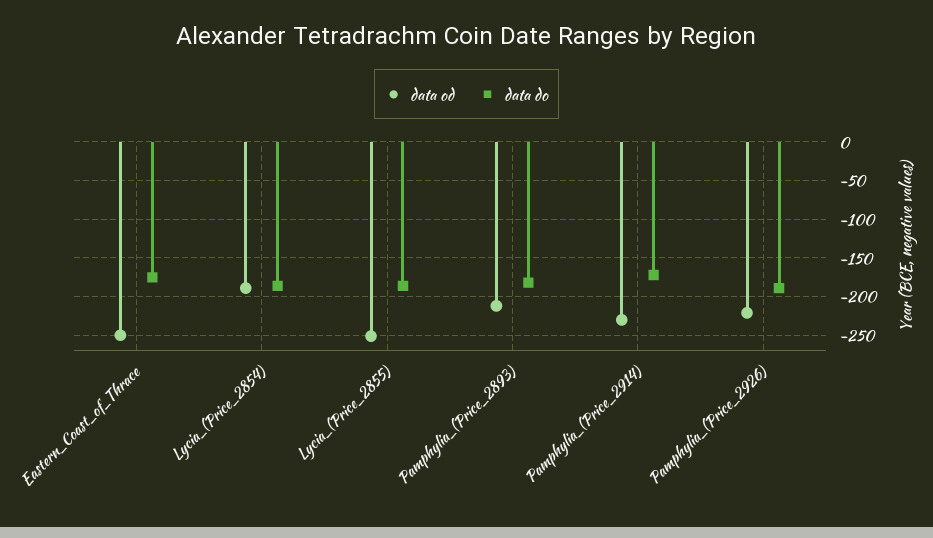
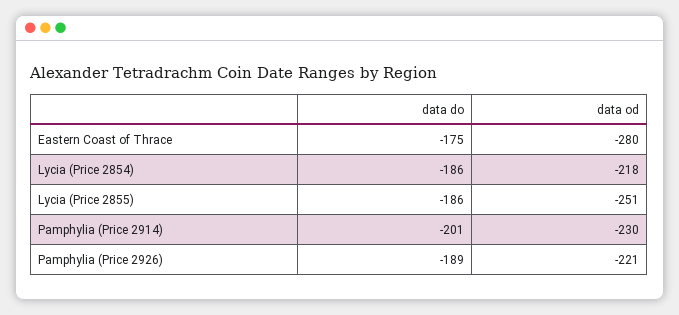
  {
    "data od": {
-     "Eastern_Coast_of_Thrace": -250,
+     "Eastern_Coast_of_Thrace": -280,
-     "Lycia_(Price_2854)": -190,
+     "Lycia_(Price_2854)": -218,
      "Lycia_(Price_2855)": -251,
-     "Pamphylia_(Price_2893)": -210,
      "Pamphylia_(Price_2914)": -230,
      "Pamphylia_(Price_2926)": -221
    },
    "data do": {
      "Eastern_Coast_of_Thrace": -175,
      "Lycia_(Price_2854)": -186,
      "Lycia_(Price_2855)": -186,
-     "Pamphylia_(Price_2893)": -180,
-     "Pamphylia_(Price_2914)": -170,
+     "Pamphylia_(Price_2914)": -201,
      "Pamphylia_(Price_2926)": -189
    }
  }

